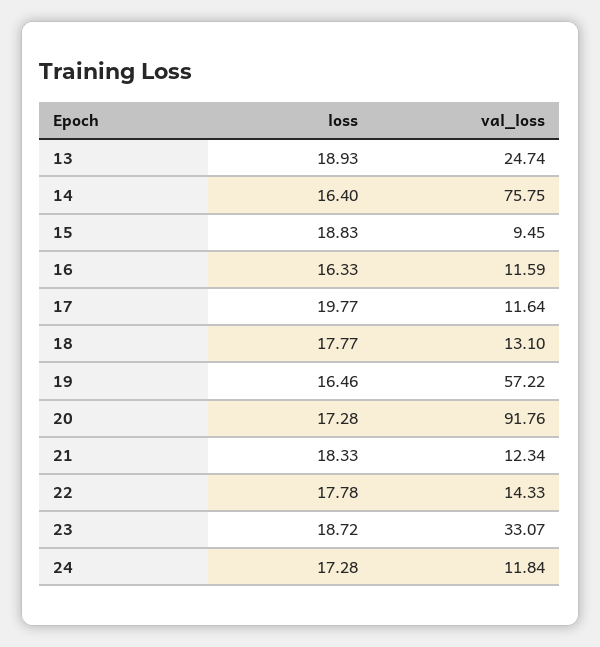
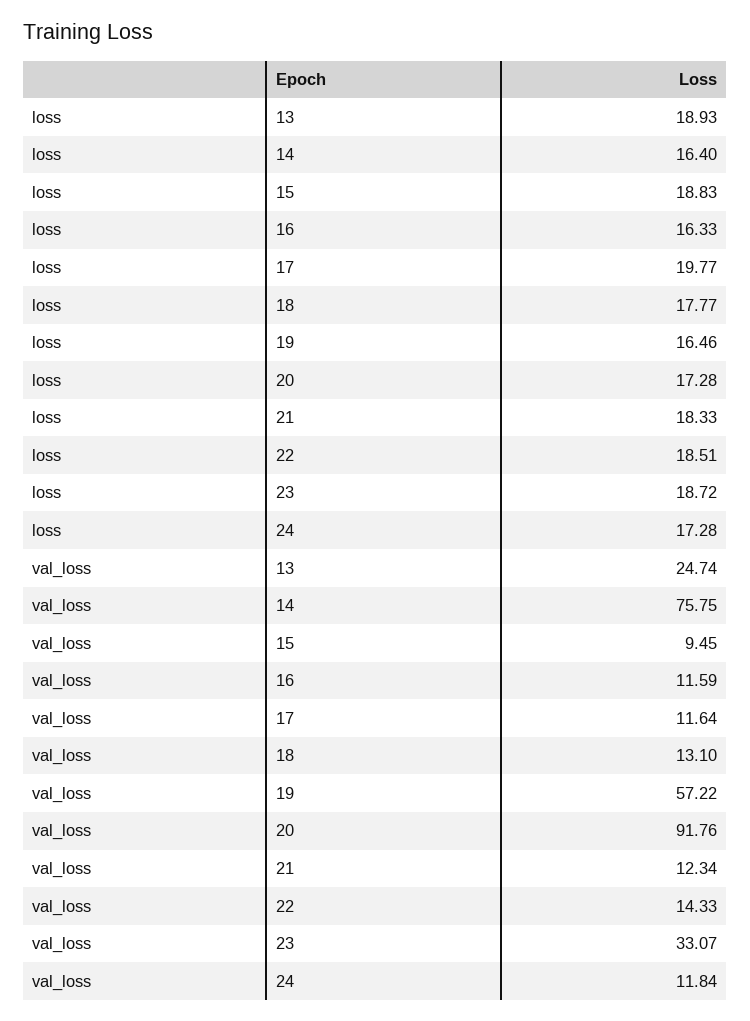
  {
    "loss": {
      "13": 18.93,
      "14": 16.4,
      "15": 18.83,
      "16": 16.33,
      "17": 19.77,
      "18": 17.77,
      "19": 16.46,
      "20": 17.28,
      "21": 18.33,
-     "22": 17.78,
+     "22": 18.51,
      "23": 18.72,
      "24": 17.28
    },
    "val_loss": {
      "13": 24.74,
      "14": 75.75,
      "15": 9.45,
      "16": 11.59,
      "17": 11.64,
      "18": 13.1,
      "19": 57.22,
      "20": 91.76,
      "21": 12.34,
      "22": 14.33,
      "23": 33.07,
      "24": 11.84
    }
  }

